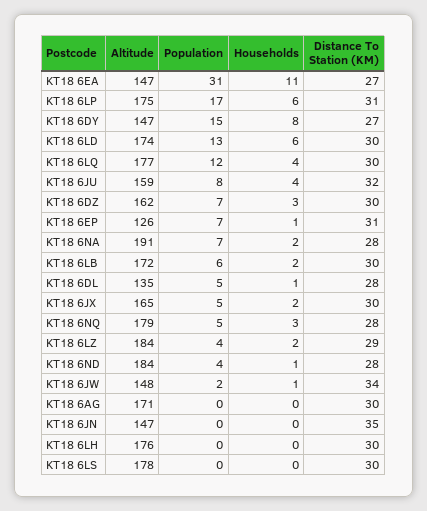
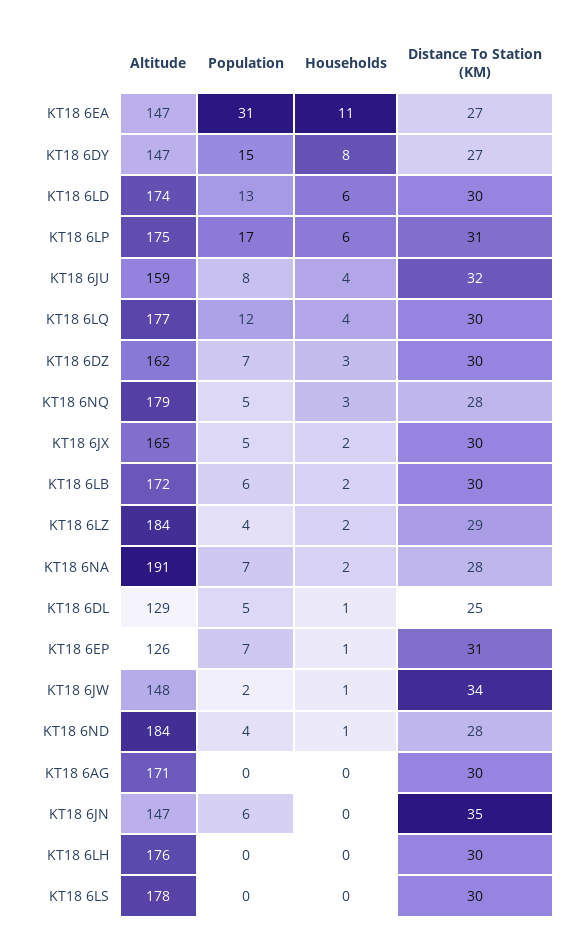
  {
    "Altitude": {
      "KT18 6EA": 147,
      "KT18 6LP": 175,
      "KT18 6DY": 147,
      "KT18 6LD": 174,
      "KT18 6LQ": 177,
      "KT18 6JU": 159,
      "KT18 6DZ": 162,
      "KT18 6EP": 126,
      "KT18 6NA": 191,
      "KT18 6LB": 172,
-     "KT18 6DL": 135,
+     "KT18 6DL": 129,
      "KT18 6JX": 165,
      "KT18 6NQ": 179,
      "KT18 6LZ": 184,
      "KT18 6ND": 184,
      "KT18 6JW": 148,
      "KT18 6AG": 171,
      "KT18 6JN": 147,
      "KT18 6LH": 176,
      "KT18 6LS": 178
    },
    "Population": {
      "KT18 6EA": 31,
      "KT18 6LP": 17,
      "KT18 6DY": 15,
      "KT18 6LD": 13,
      "KT18 6LQ": 12,
      "KT18 6JU": 8,
      "KT18 6DZ": 7,
      "KT18 6EP": 7,
      "KT18 6NA": 7,
      "KT18 6LB": 6,
      "KT18 6DL": 5,
      "KT18 6JX": 5,
      "KT18 6NQ": 5,
      "KT18 6LZ": 4,
      "KT18 6ND": 4,
      "KT18 6JW": 2,
      "KT18 6AG": 0,
-     "KT18 6JN": 0,
+     "KT18 6JN": 6,
      "KT18 6LH": 0,
      "KT18 6LS": 0
    },
    "Households": {
      "KT18 6EA": 11,
      "KT18 6LP": 6,
      "KT18 6DY": 8,
      "KT18 6LD": 6,
      "KT18 6LQ": 4,
      "KT18 6JU": 4,
      "KT18 6DZ": 3,
      "KT18 6EP": 1,
      "KT18 6NA": 2,
      "KT18 6LB": 2,
      "KT18 6DL": 1,
      "KT18 6JX": 2,
      "KT18 6NQ": 3,
      "KT18 6LZ": 2,
      "KT18 6ND": 1,
      "KT18 6JW": 1,
      "KT18 6AG": 0,
      "KT18 6JN": 0,
      "KT18 6LH": 0,
      "KT18 6LS": 0
    },
    "Distance To Station (KM)": {
      "KT18 6EA": 27,
      "KT18 6LP": 31,
      "KT18 6DY": 27,
      "KT18 6LD": 30,
      "KT18 6LQ": 30,
      "KT18 6JU": 32,
      "KT18 6DZ": 30,
      "KT18 6EP": 31,
      "KT18 6NA": 28,
      "KT18 6LB": 30,
-     "KT18 6DL": 28,
+     "KT18 6DL": 25,
      "KT18 6JX": 30,
      "KT18 6NQ": 28,
      "KT18 6LZ": 29,
      "KT18 6ND": 28,
      "KT18 6JW": 34,
      "KT18 6AG": 30,
      "KT18 6JN": 35,
      "KT18 6LH": 30,
      "KT18 6LS": 30
    }
  }

